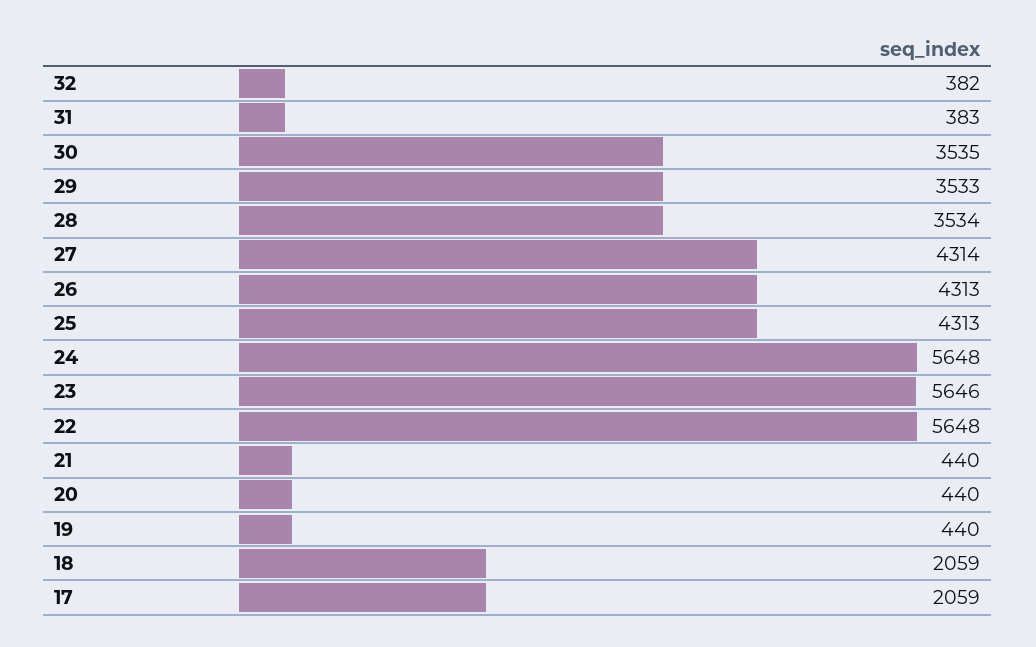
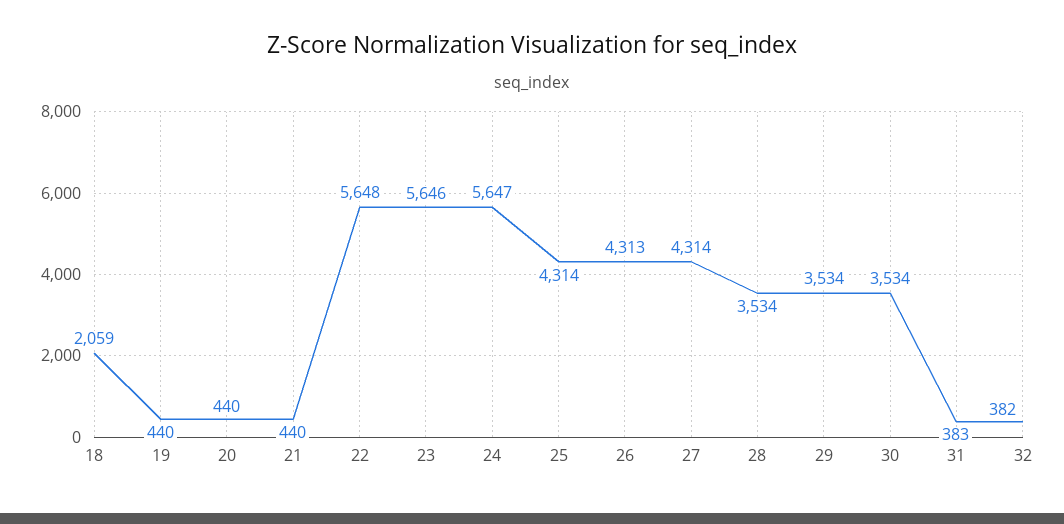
  {
    "32": 382,
    "31": 383,
-   "30": 3535,
+   "30": 3534,
-   "29": 3533,
+   "29": 3534,
    "28": 3534,
    "27": 4314,
    "26": 4313,
-   "25": 4313,
+   "25": 4314,
-   "24": 5648,
+   "24": 5647,
    "23": 5646,
    "22": 5648,
    "21": 440,
    "20": 440,
    "19": 440,
-   "18": 2059,
+   "18": 2059
-   "17": 2059
  }

